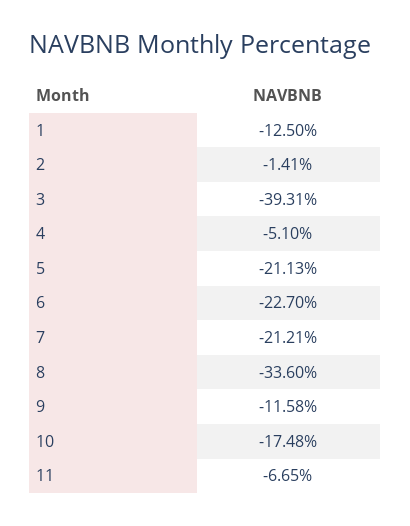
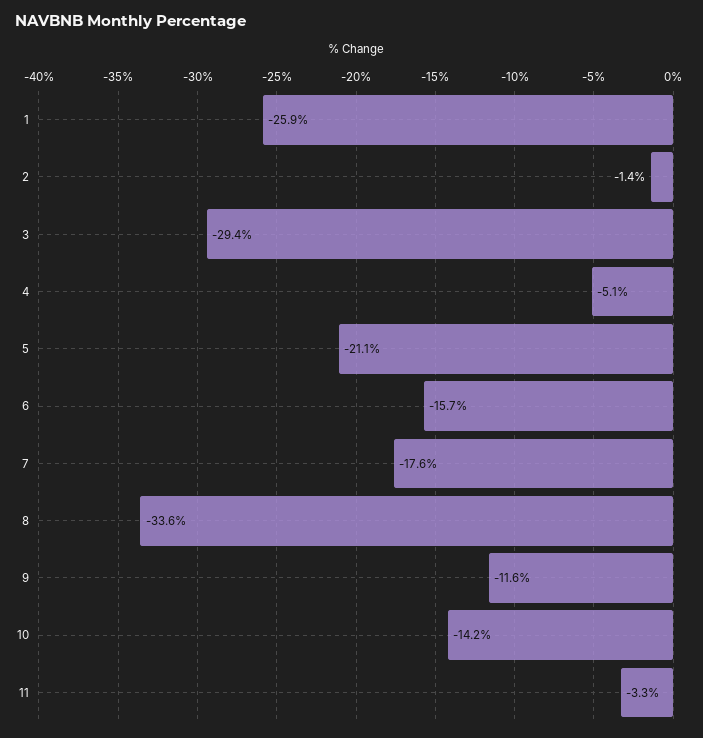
  {
-   "1": -12.5,
+   "1": -25.9,
    "2": -1.41,
-   "3": -39.31,
+   "3": -29.4,
    "4": -5.1,
    "5": -21.13,
-   "6": -22.7,
+   "6": -15.7,
-   "7": -21.21,
+   "7": -17.6,
    "8": -33.6,
    "9": -11.58,
-   "10": -17.48,
+   "10": -14.2,
-   "11": -6.65
+   "11": -3.3
  }

